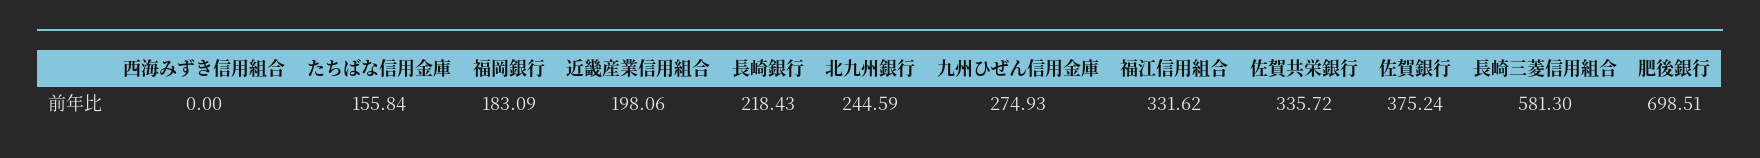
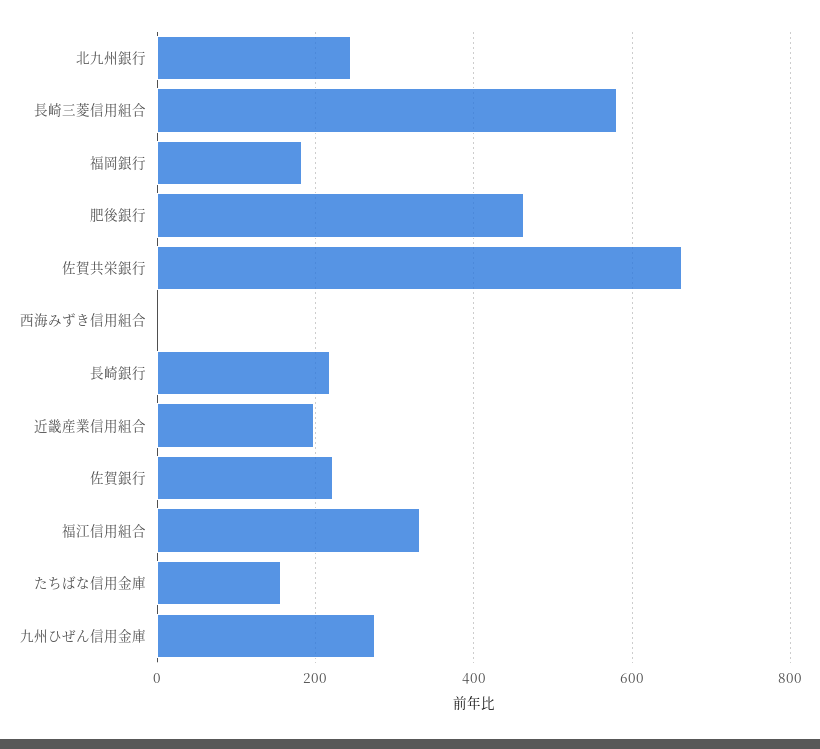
  {
    "西海みずき信用組合": 0,
    "たちばな信用金庫": 155.84,
    "福岡銀行": 183.09,
    "近畿産業信用組合": 198.06,
    "長崎銀行": 218.43,
    "北九州銀行": 244.59,
    "九州ひぜん信用金庫": 274.93,
    "福江信用組合": 331.62,
-   "佐賀共栄銀行": 335.72,
+   "佐賀共栄銀行": 660,
-   "佐賀銀行": 375.24,
+   "佐賀銀行": 220,
    "長崎三菱信用組合": 581.3,
-   "肥後銀行": 698.51
+   "肥後銀行": 460
  }

